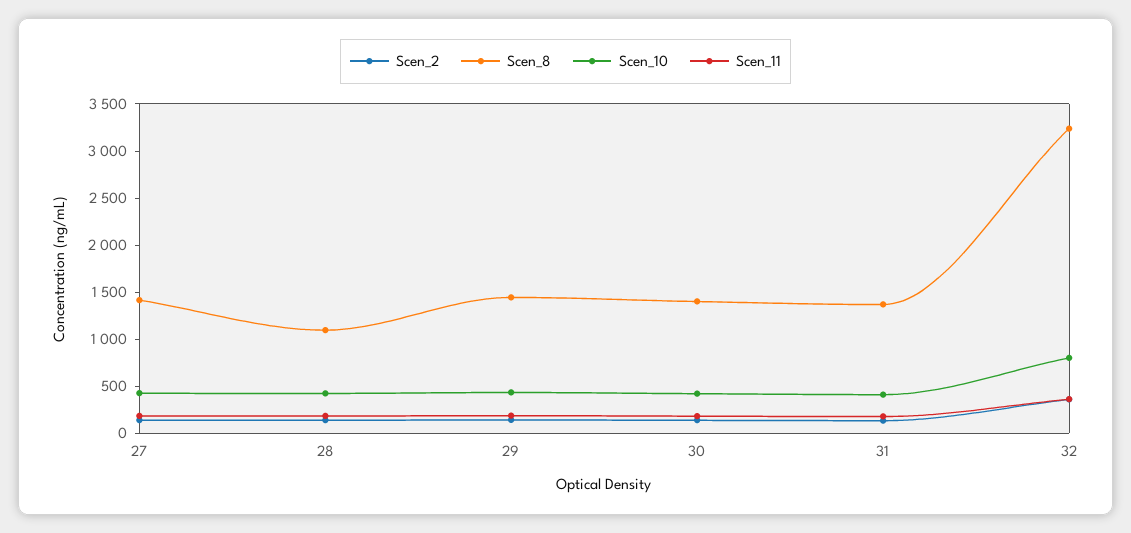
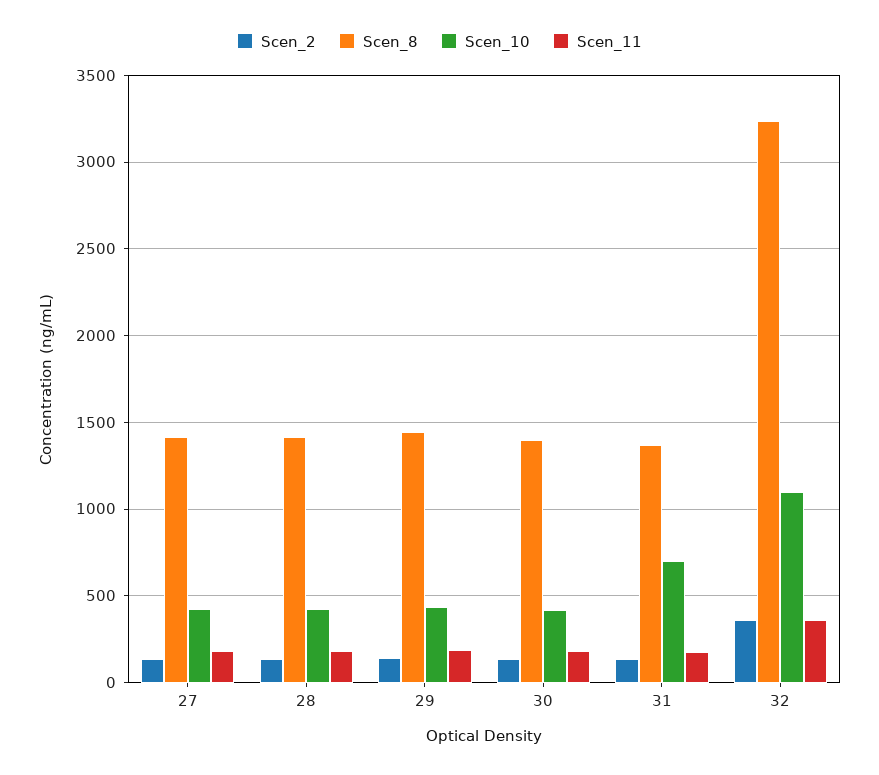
  {
    "Scen_2": {
      "27": 150,
      "28": 150,
      "29": 150,
      "30": 150,
      "31": 150,
      "32": 350
    },
    "Scen_8": {
      "27": 1400,
-     "28": 1100,
+     "28": 1400,
      "29": 1450,
      "30": 1400,
      "31": 1350,
      "32": 3250
    },
    "Scen_10": {
      "27": 400,
      "28": 400,
      "29": 450,
      "30": 400,
-     "31": 400,
+     "31": 700,
-     "32": 800
+     "32": 1100
    },
    "Scen_11": {
      "27": 200,
      "28": 200,
      "29": 200,
      "30": 200,
      "31": 200,
      "32": 350
    }
  }

